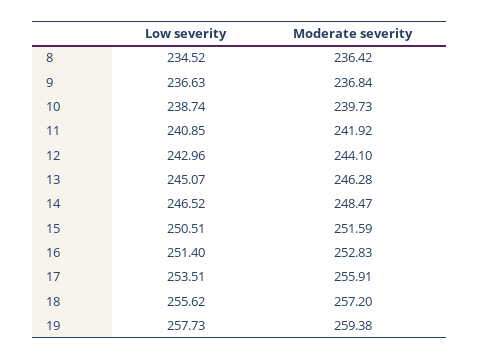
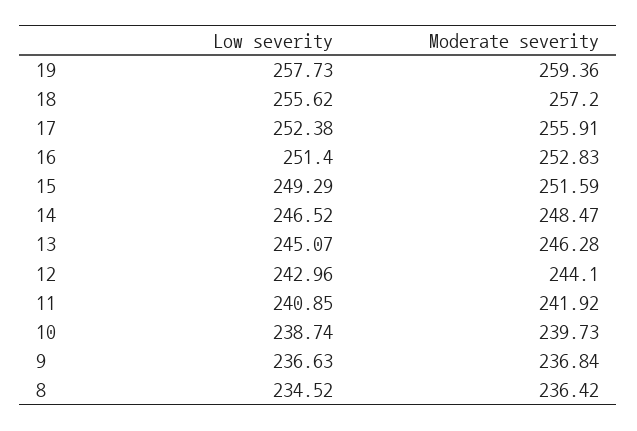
  {
    "Low severity": {
      "8": 234.52,
      "9": 236.63,
      "10": 238.74,
      "11": 240.85,
      "12": 242.96,
      "13": 245.07,
      "14": 246.52,
-     "15": 250.51,
+     "15": 249.29,
      "16": 251.4,
-     "17": 253.51,
+     "17": 252.38,
      "18": 255.62,
      "19": 257.73
    },
    "Moderate severity": {
      "8": 236.42,
      "9": 236.84,
      "10": 239.73,
      "11": 241.92,
      "12": 244.1,
      "13": 246.28,
      "14": 248.47,
      "15": 251.59,
      "16": 252.83,
      "17": 255.91,
      "18": 257.2,
-     "19": 259.38
+     "19": 259.36
    }
  }

